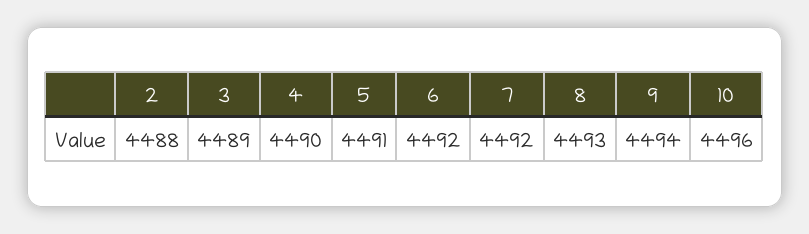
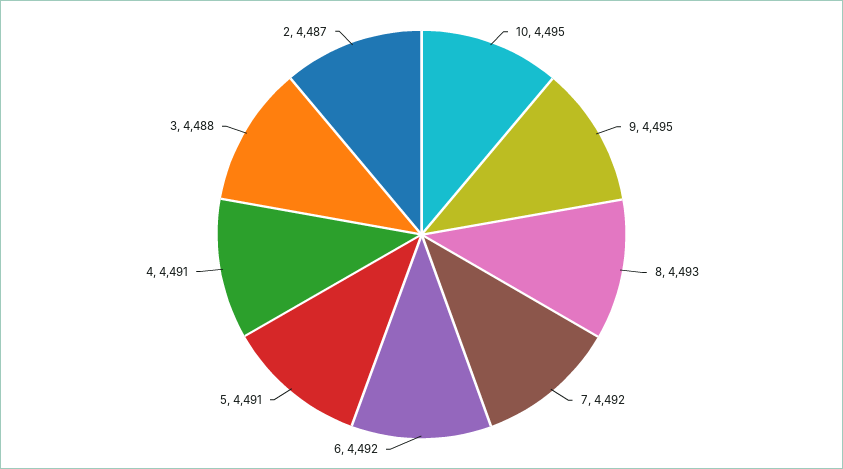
  {
-   "2": 4488,
+   "2": 4487,
-   "3": 4489,
+   "3": 4488,
-   "4": 4490,
+   "4": 4491,
    "5": 4491,
    "6": 4492,
    "7": 4492,
    "8": 4493,
-   "9": 4494,
+   "9": 4495,
-   "10": 4496
+   "10": 4495
  }

